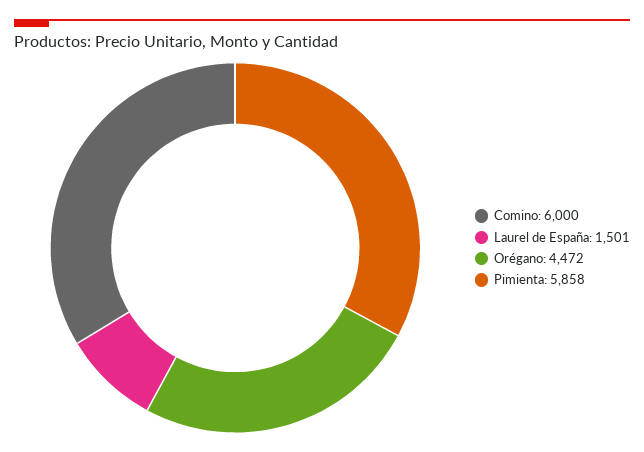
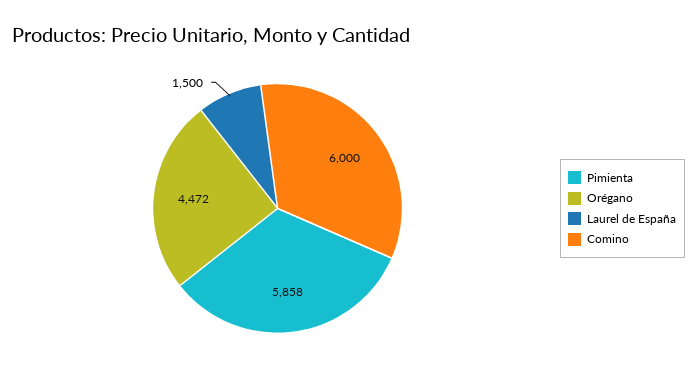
  {
    "Comino": 6000,
-   "Laurel de España": 1501,
+   "Laurel de España": 1500,
    "Orégano": 4472,
    "Pimienta": 5858
  }

